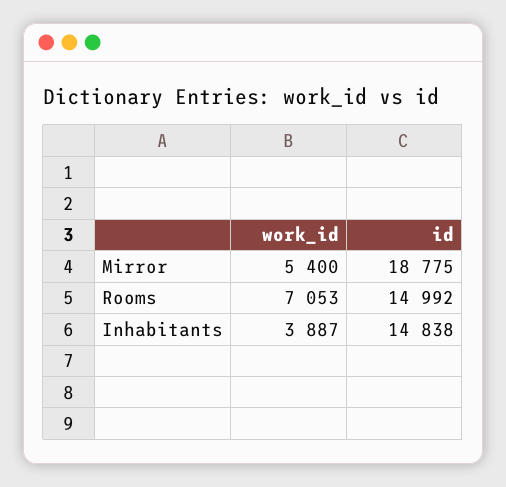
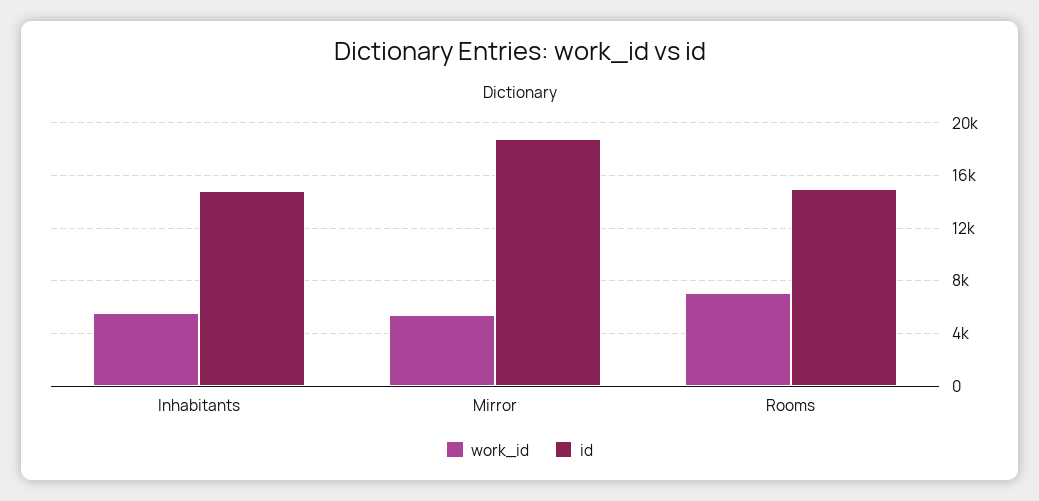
  {
    "work_id": {
      "Mirror": 5400,
      "Rooms": 7053,
-     "Inhabitants": 3887
+     "Inhabitants": 5500
    },
    "id": {
      "Mirror": 18775,
      "Rooms": 14992,
      "Inhabitants": 14838
    }
  }

